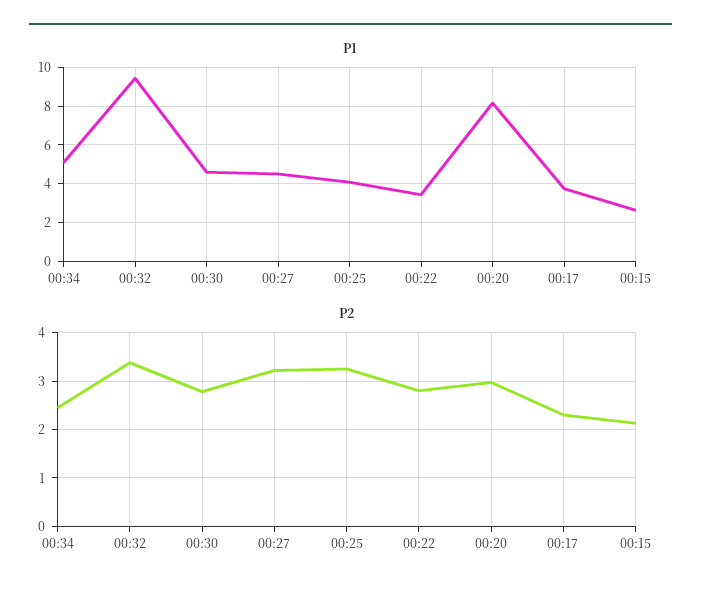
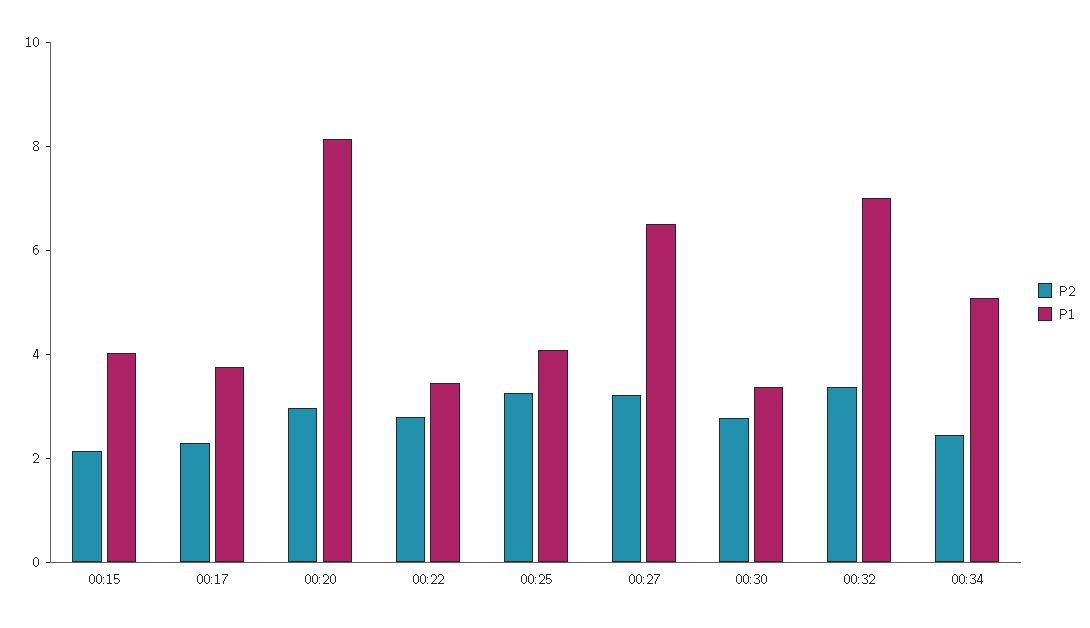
  {
    "P1": {
      "00:34": 5,
-     "00:32": 9.5,
+     "00:32": 7,
-     "00:30": 4.5,
+     "00:30": 3.5,
-     "00:27": 4.5,
+     "00:27": 6.5,
      "00:25": 4,
      "00:22": 3.5,
      "00:20": 8,
      "00:17": 4,
-     "00:15": 2.5
+     "00:15": 4
    },
    "P2": {
      "00:34": 2.4,
      "00:32": 3.4,
      "00:30": 2.8,
      "00:27": 3.2,
      "00:25": 3.2,
      "00:22": 2.8,
      "00:20": 3,
      "00:17": 2.4,
      "00:15": 2.2
    }
  }

